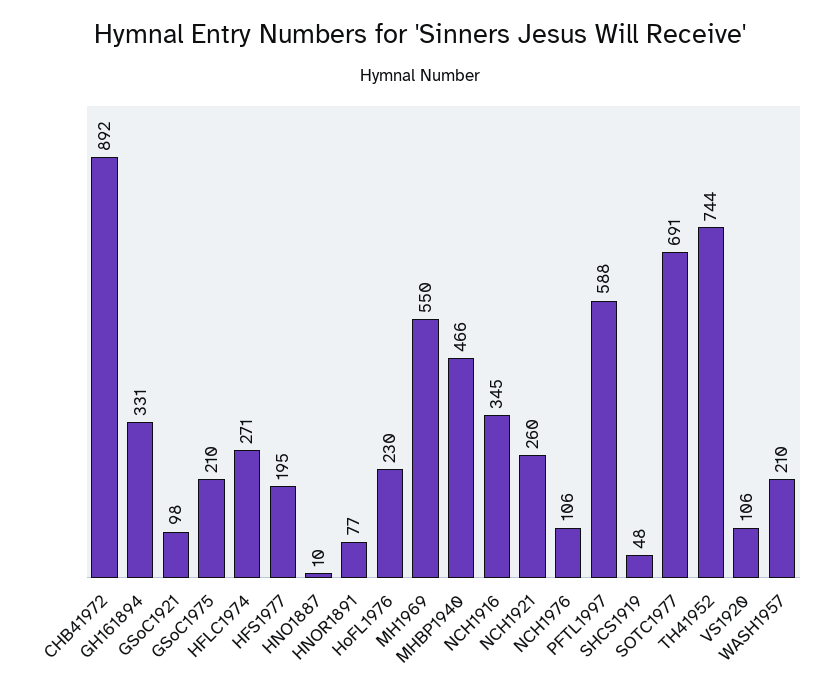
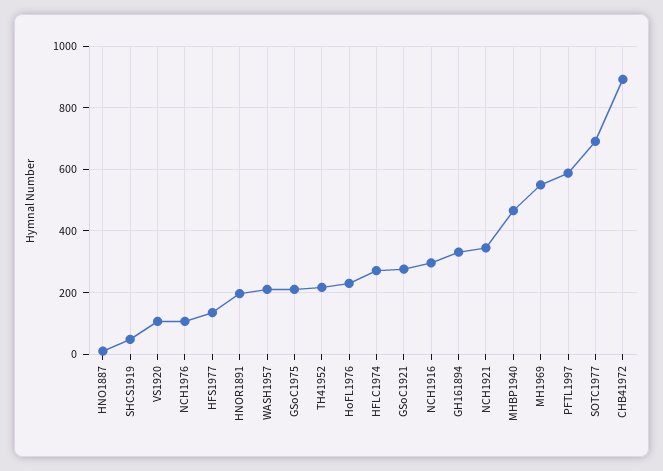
  {
    "CHB41972": 892,
    "GH161894": 331,
-   "GSoC1921": 98,
+   "GSoC1921": 280,
    "GSoC1975": 210,
    "HFLC1974": 271,
-   "HFS1977": 195,
+   "HFS1977": 140,
    "HNO1887": 10,
-   "HNOR1891": 77,
+   "HNOR1891": 200,
    "HoFL1976": 230,
    "MH1969": 550,
    "MHBP1940": 466,
-   "NCH1916": 345,
+   "NCH1916": 300,
-   "NCH1921": 260,
+   "NCH1921": 340,
    "NCH1976": 106,
    "PFTL1997": 588,
    "SHCS1919": 48,
    "SOTC1977": 691,
-   "TH41952": 744,
+   "TH41952": 220,
    "VS1920": 106,
    "WASH1957": 210
  }

